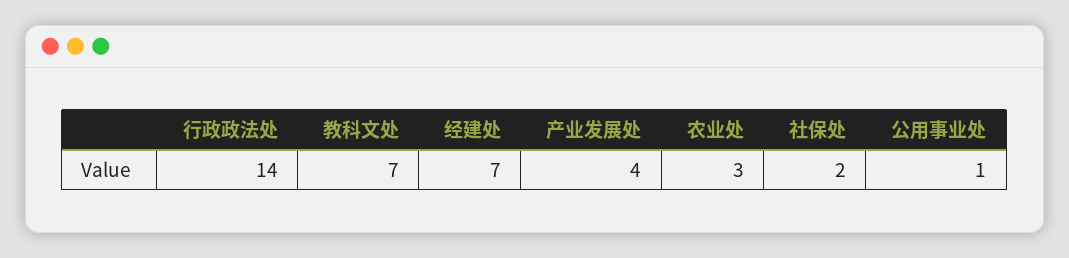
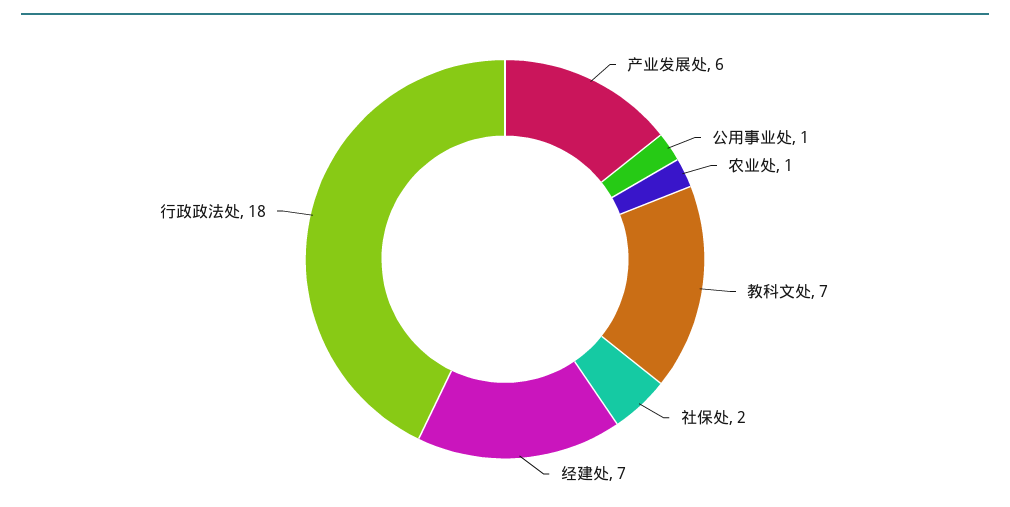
  {
-   "行政政法处": 14,
+   "行政政法处": 18,
    "教科文处": 7,
    "经建处": 7,
-   "产业发展处": 4,
+   "产业发展处": 6,
-   "农业处": 3,
+   "农业处": 1,
    "社保处": 2,
    "公用事业处": 1
  }

